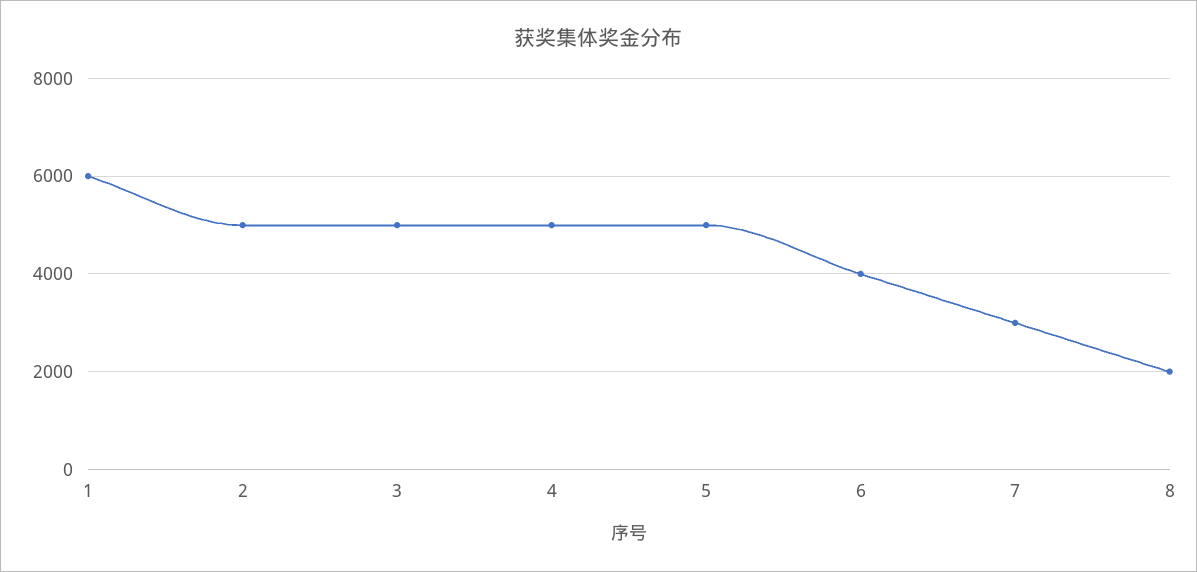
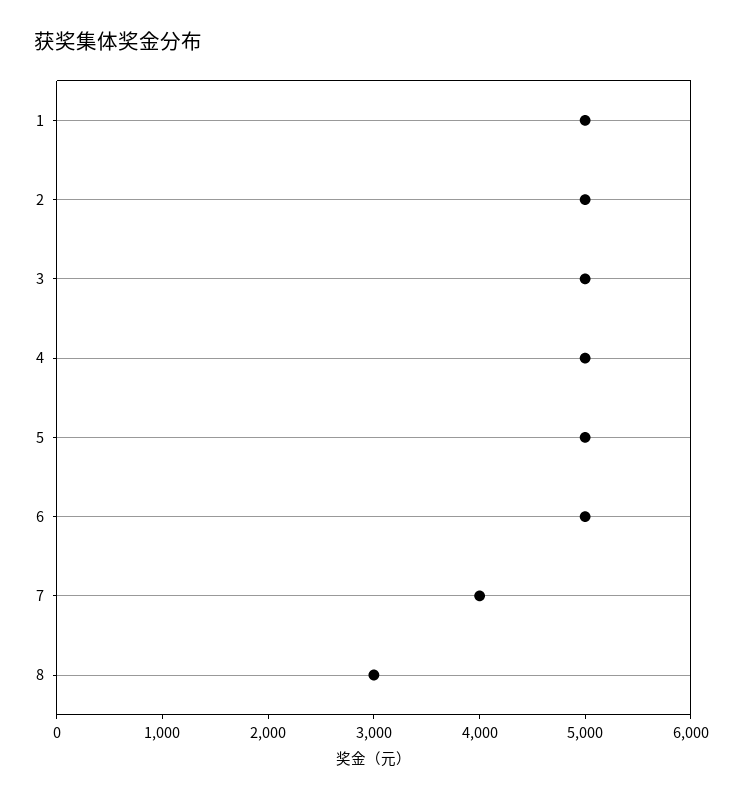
  {
-   "1": 6000,
+   "1": 5000,
    "2": 5000,
    "3": 5000,
    "4": 5000,
    "5": 5000,
-   "6": 4000,
+   "6": 5000,
-   "7": 3000,
+   "7": 4000,
-   "8": 2000
+   "8": 3000
  }

